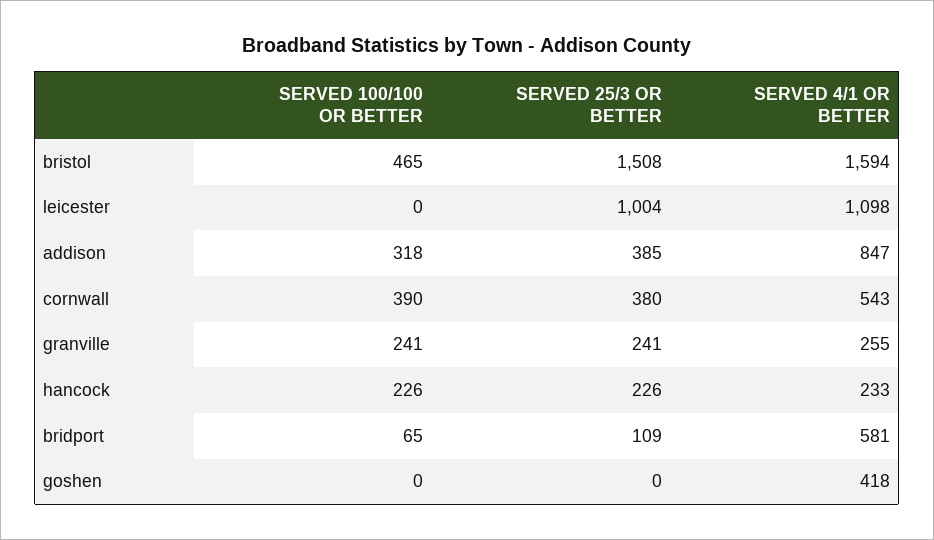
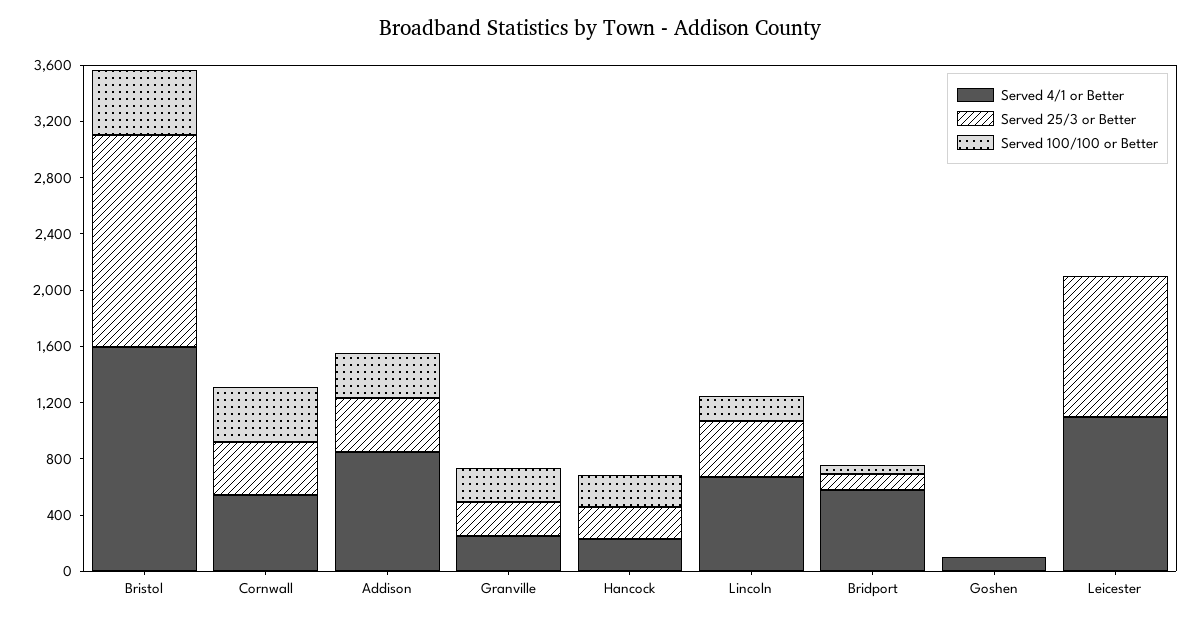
  {
    "SERVED 100/100 OR BETTER": {
      "bristol": 465,
      "leicester": 0,
      "addison": 318,
      "cornwall": 390,
      "granville": 241,
      "hancock": 226,
      "bridport": 65,
-     "goshen": 0
+     "goshen": 0,
+     "Lincoln": 200
    },
    "SERVED 25/3 OR BETTER": {
      "bristol": 1508,
      "leicester": 1004,
      "addison": 385,
      "cornwall": 380,
      "granville": 241,
      "hancock": 226,
      "bridport": 109,
-     "goshen": 0
+     "goshen": 0,
+     "Lincoln": 400
    },
    "SERVED 4/1 OR BETTER": {
      "bristol": 1594,
      "leicester": 1098,
      "addison": 847,
      "cornwall": 543,
      "granville": 255,
      "hancock": 233,
      "bridport": 581,
-     "goshen": 418
+     "goshen": 100,
+     "Lincoln": 700
    }
  }

